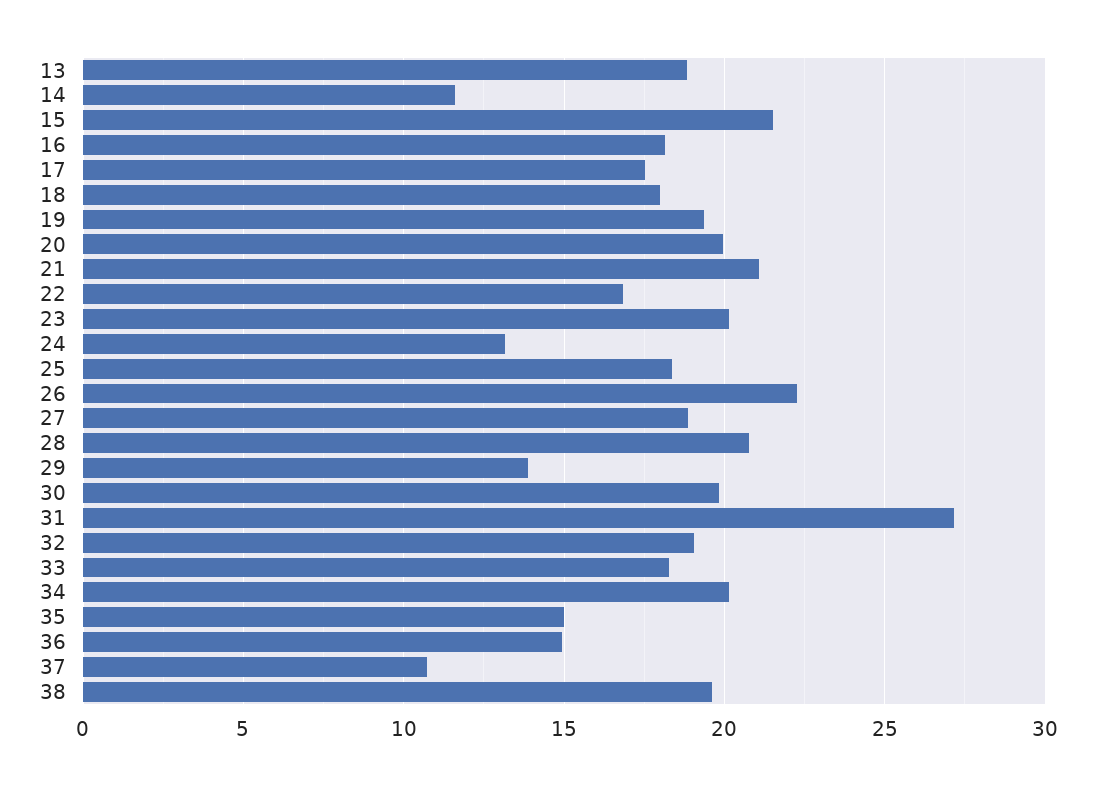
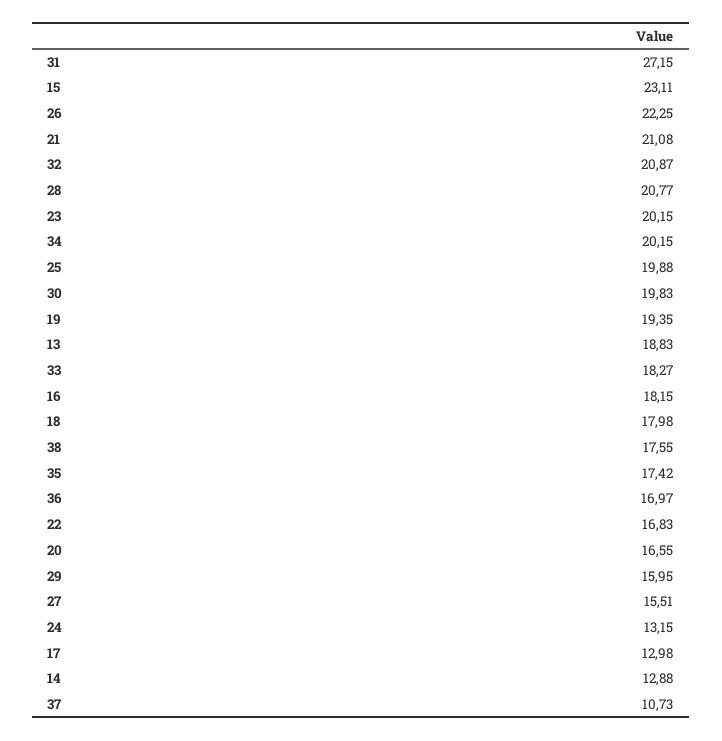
  {
    "13": 18.83,
-   "14": 11.5,
+   "14": 12.88,
-   "15": 21.5,
+   "15": 23.11,
    "16": 18.15,
-   "17": 17.5,
+   "17": 12.98,
    "18": 17.98,
    "19": 19.35,
-   "20": 20,
+   "20": 16.55,
    "21": 21.08,
    "22": 16.83,
    "23": 20.15,
    "24": 13.15,
-   "25": 18.5,
+   "25": 19.88,
    "26": 22.25,
-   "27": 19,
+   "27": 15.51,
    "28": 20.77,
-   "29": 14,
+   "29": 15.95,
    "30": 19.83,
    "31": 27.15,
-   "32": 19,
+   "32": 20.87,
    "33": 18.27,
    "34": 20.15,
-   "35": 15,
+   "35": 17.42,
-   "36": 15,
+   "36": 16.97,
    "37": 10.73,
-   "38": 19.5
+   "38": 17.55
  }

